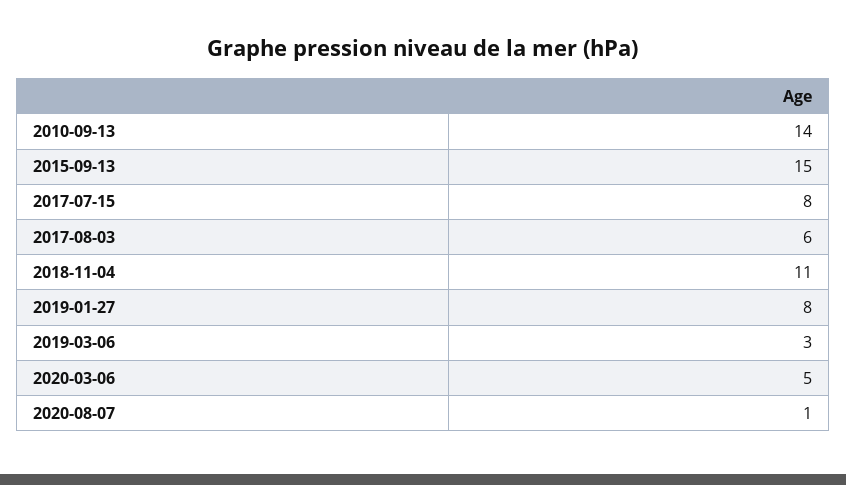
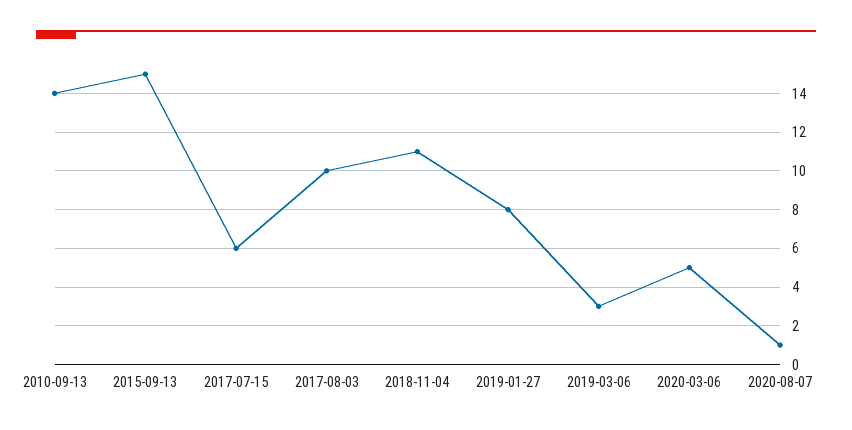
  {
    "2010-09-13": 14,
    "2015-09-13": 15,
-   "2017-07-15": 8,
+   "2017-07-15": 6,
-   "2017-08-03": 6,
+   "2017-08-03": 10,
    "2018-11-04": 11,
    "2019-01-27": 8,
    "2019-03-06": 3,
    "2020-03-06": 5,
    "2020-08-07": 1
  }

